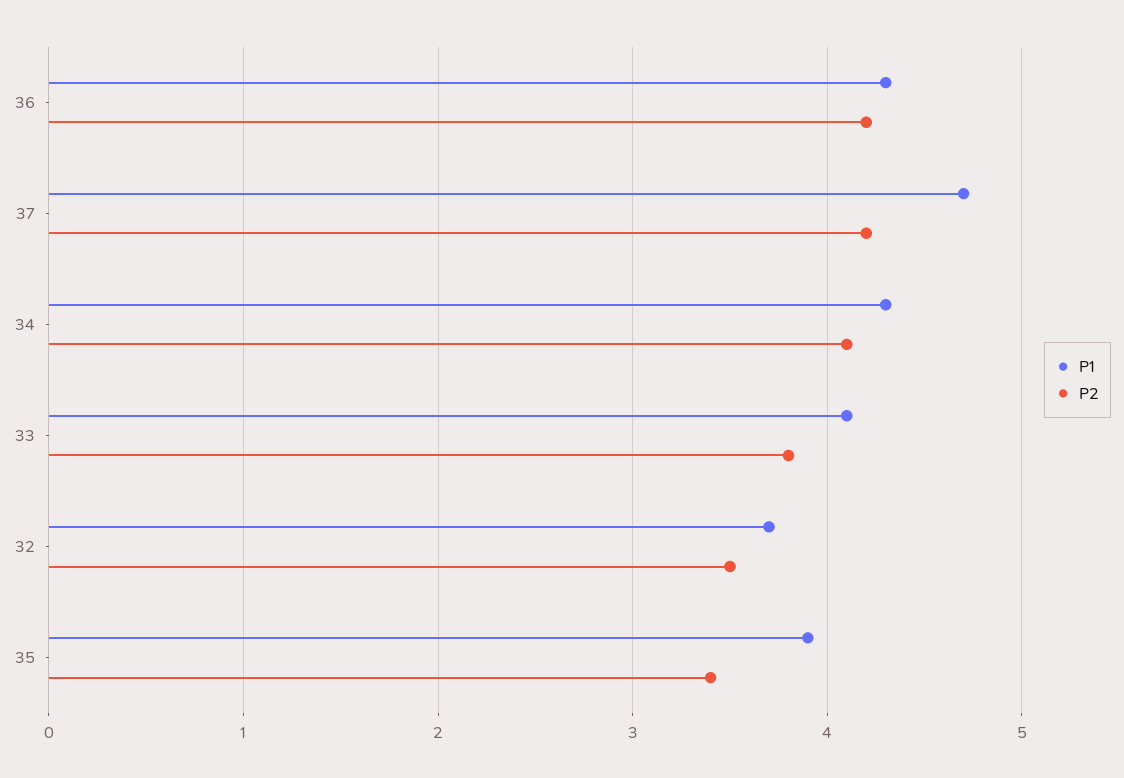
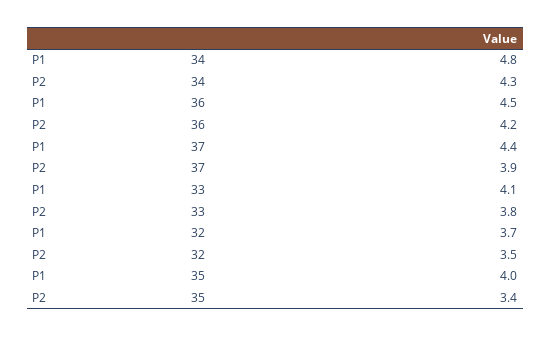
  {
    "P1": {
-     "36": 4.3,
+     "36": 4.5,
-     "37": 4.7,
+     "37": 4.4,
-     "34": 4.3,
+     "34": 4.8,
      "33": 4.1,
      "32": 3.7,
-     "35": 3.9
+     "35": 4
    },
    "P2": {
      "36": 4.2,
-     "37": 4.2,
+     "37": 3.9,
-     "34": 4.1,
+     "34": 4.3,
      "33": 3.8,
      "32": 3.5,
      "35": 3.4
    }
  }

